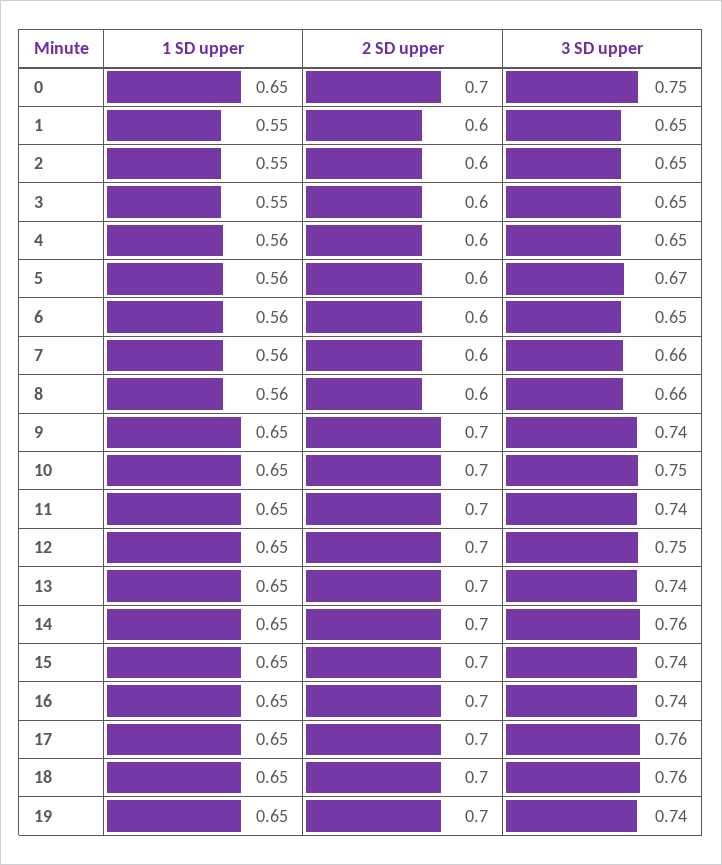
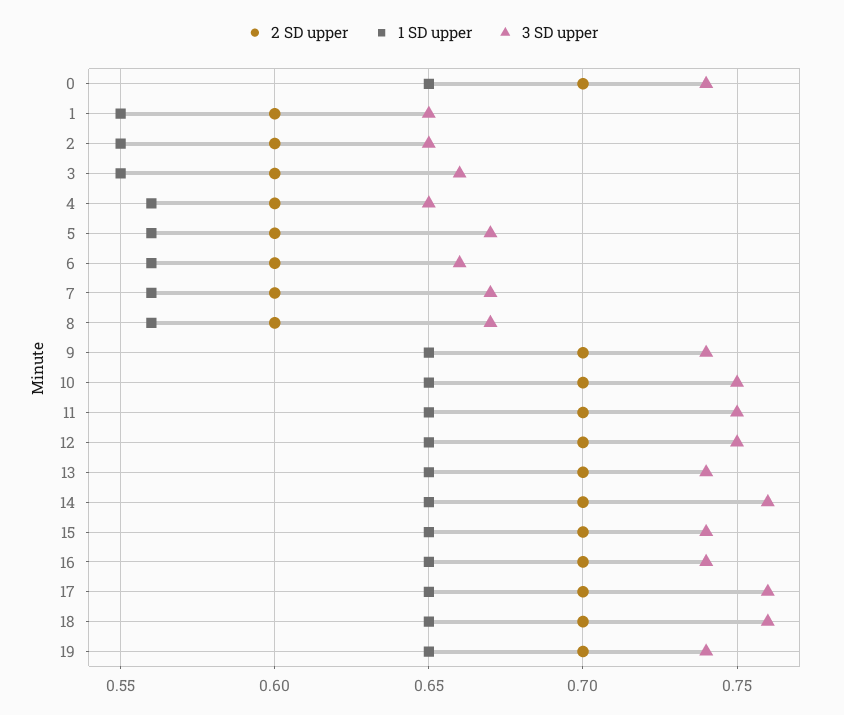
  {
    "1 SD upper": {
      "0": 0.65,
      "1": 0.55,
      "2": 0.55,
      "3": 0.55,
      "4": 0.56,
      "5": 0.56,
      "6": 0.56,
      "7": 0.56,
      "8": 0.56,
      "9": 0.65,
      "10": 0.65,
      "11": 0.65,
      "12": 0.65,
      "13": 0.65,
      "14": 0.65,
      "15": 0.65,
      "16": 0.65,
      "17": 0.65,
      "18": 0.65,
      "19": 0.65
    },
    "2 SD upper": {
      "0": 0.7,
      "1": 0.6,
      "2": 0.6,
      "3": 0.6,
      "4": 0.6,
      "5": 0.6,
      "6": 0.6,
      "7": 0.6,
      "8": 0.6,
      "9": 0.7,
      "10": 0.7,
      "11": 0.7,
      "12": 0.7,
      "13": 0.7,
      "14": 0.7,
      "15": 0.7,
      "16": 0.7,
      "17": 0.7,
      "18": 0.7,
      "19": 0.7
    },
    "3 SD upper": {
-     "0": 0.75,
+     "0": 0.74,
      "1": 0.65,
      "2": 0.65,
-     "3": 0.65,
+     "3": 0.66,
      "4": 0.65,
      "5": 0.67,
-     "6": 0.65,
+     "6": 0.66,
-     "7": 0.66,
+     "7": 0.67,
-     "8": 0.66,
+     "8": 0.67,
      "9": 0.74,
      "10": 0.75,
-     "11": 0.74,
+     "11": 0.75,
      "12": 0.75,
      "13": 0.74,
      "14": 0.76,
      "15": 0.74,
      "16": 0.74,
      "17": 0.76,
      "18": 0.76,
      "19": 0.74
    }
  }

